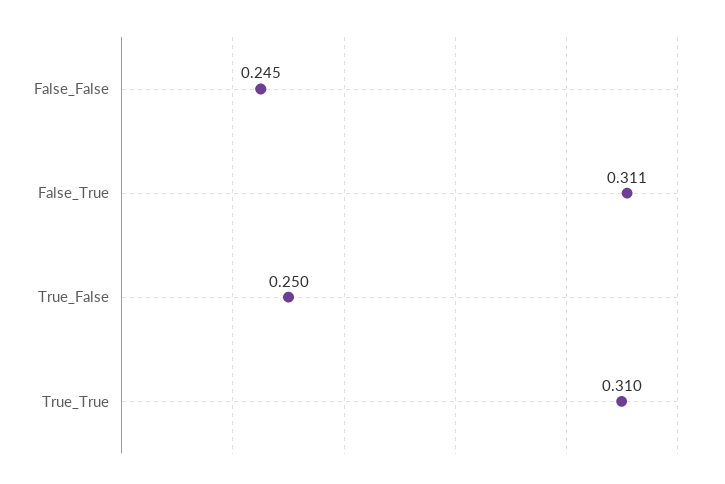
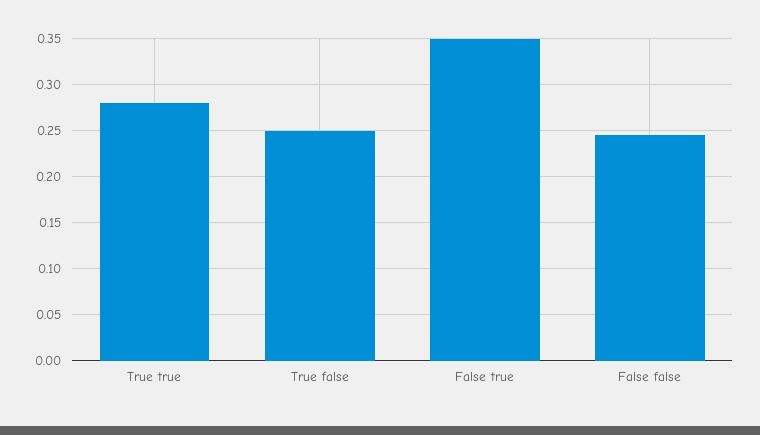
  {
    "False_False": 0.245,
-   "False_True": 0.311,
+   "False_True": 0.35,
    "True_False": 0.25,
-   "True_True": 0.31
+   "True_True": 0.28
  }

